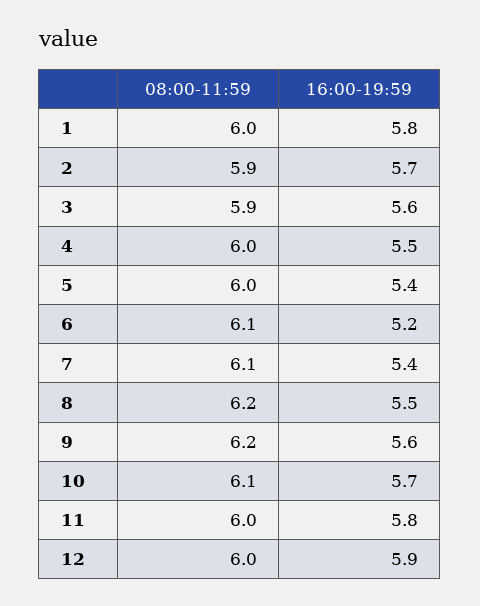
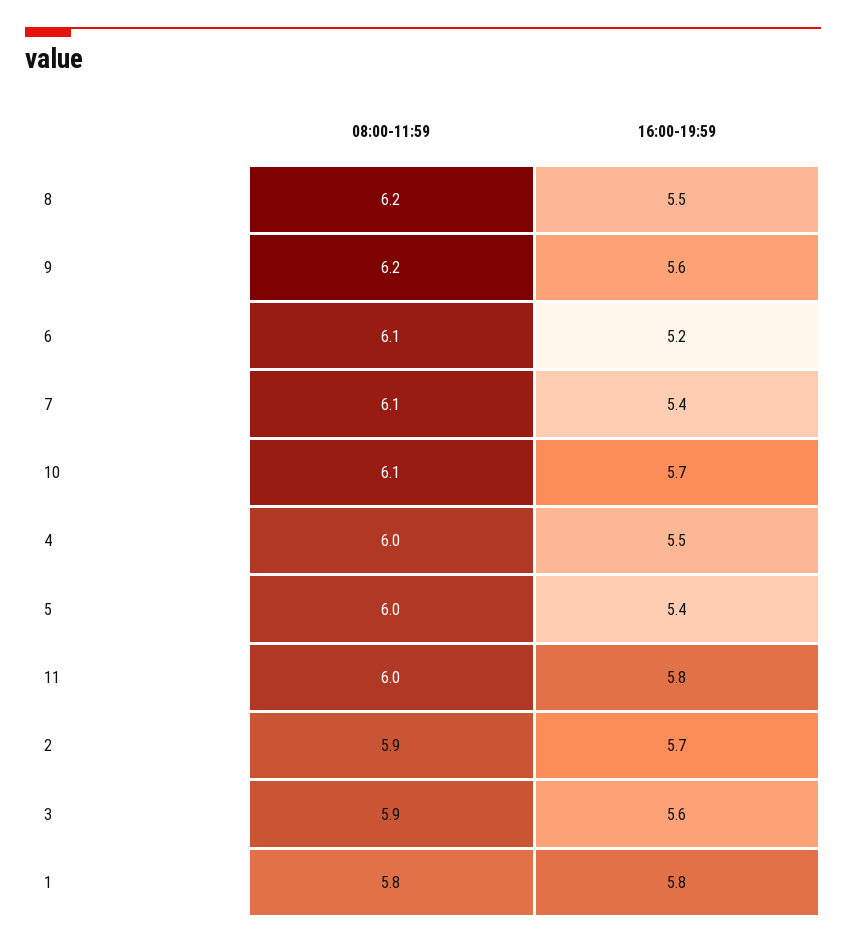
  {
    "08:00-11:59": {
-     "1": 6,
+     "1": 5.8,
      "2": 5.9,
      "3": 5.9,
      "4": 6,
      "5": 6,
      "6": 6.1,
      "7": 6.1,
      "8": 6.2,
      "9": 6.2,
      "10": 6.1,
-     "11": 6,
+     "11": 6
-     "12": 6
    },
    "16:00-19:59": {
      "1": 5.8,
      "2": 5.7,
      "3": 5.6,
      "4": 5.5,
      "5": 5.4,
      "6": 5.2,
      "7": 5.4,
      "8": 5.5,
      "9": 5.6,
      "10": 5.7,
-     "11": 5.8,
+     "11": 5.8
-     "12": 5.9
    }
  }

